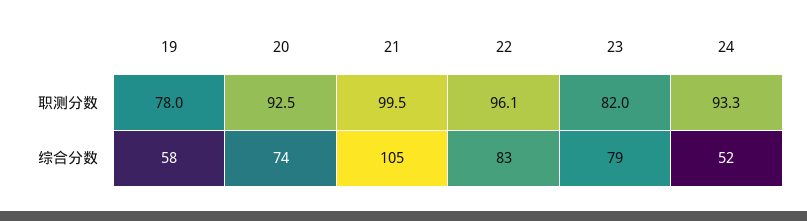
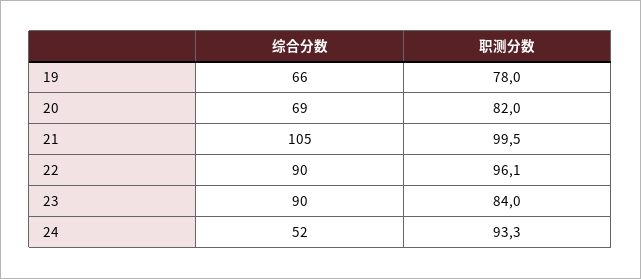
  {
    "19": {
      "职测分数": 78,
-     "综合分数": 58
+     "综合分数": 66
    },
    "20": {
-     "职测分数": 92.5,
+     "职测分数": 82,
-     "综合分数": 74
+     "综合分数": 69
    },
    "21": {
      "职测分数": 99.5,
      "综合分数": 105
    },
    "22": {
      "职测分数": 96.1,
-     "综合分数": 83
+     "综合分数": 90
    },
    "23": {
-     "职测分数": 82,
+     "职测分数": 84,
-     "综合分数": 79
+     "综合分数": 90
    },
    "24": {
      "职测分数": 93.3,
      "综合分数": 52
    }
  }

